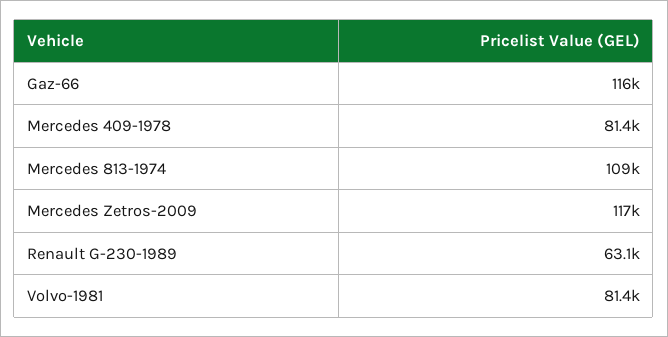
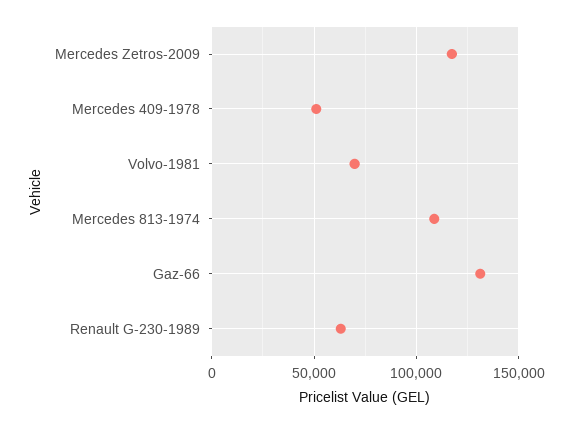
  {
-   "Gaz-66": 116000,
+   "Gaz-66": 130000,
-   "Mercedes 409-1978": 81400,
+   "Mercedes 409-1978": 50000,
    "Mercedes 813-1974": 109000,
    "Mercedes Zetros-2009": 117000,
    "Renault G-230-1989": 63100,
-   "Volvo-1981": 81400
+   "Volvo-1981": 70000
  }

